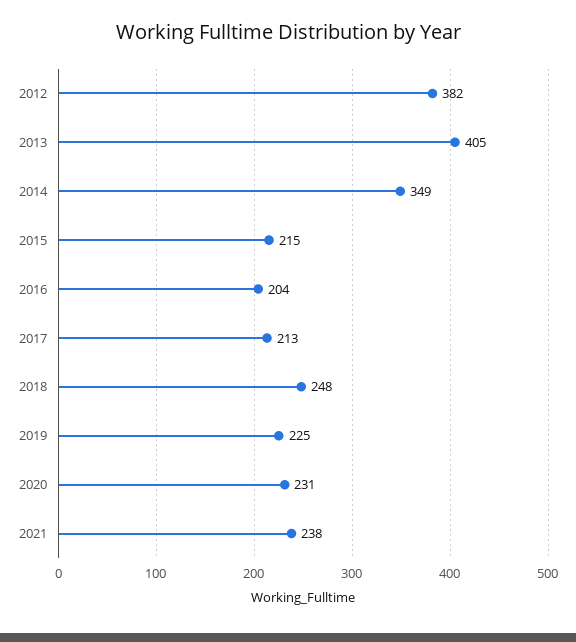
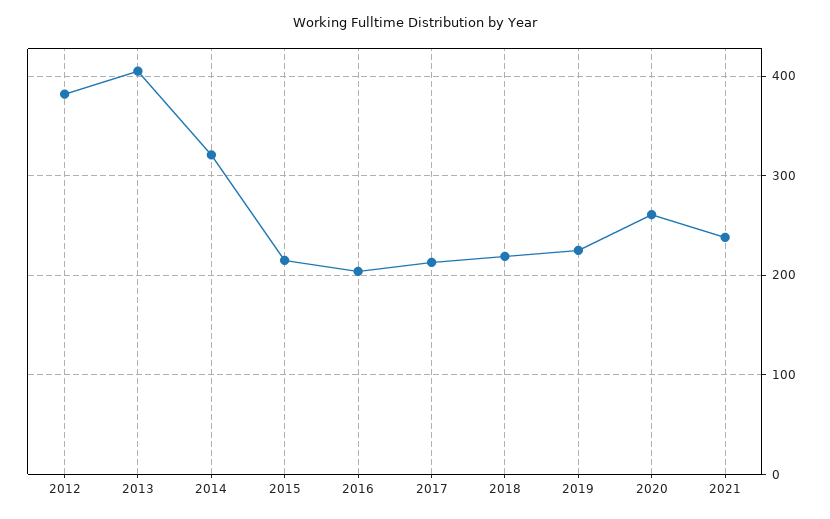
  {
    "2012": 382,
    "2013": 405,
-   "2014": 349,
+   "2014": 320,
    "2015": 215,
    "2016": 204,
    "2017": 213,
-   "2018": 248,
+   "2018": 220,
    "2019": 225,
-   "2020": 231,
+   "2020": 260,
    "2021": 238
  }

